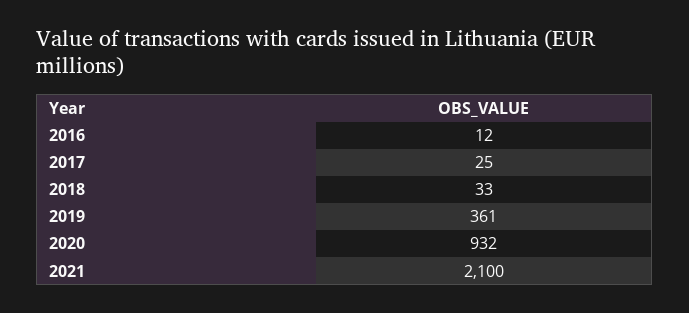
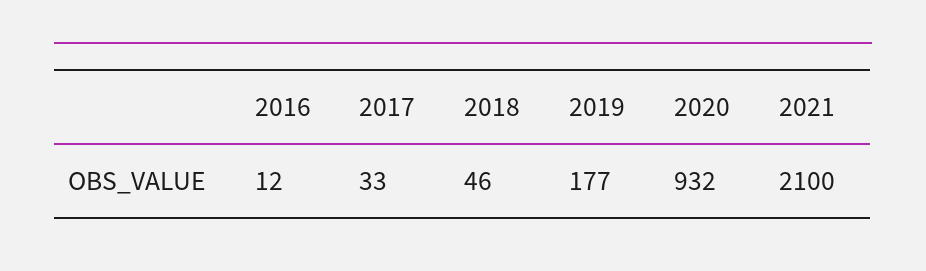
  {
    "2016": 12,
-   "2017": 25,
+   "2017": 33,
-   "2018": 33,
+   "2018": 46,
-   "2019": 361,
+   "2019": 177,
    "2020": 932,
    "2021": 2100
  }

